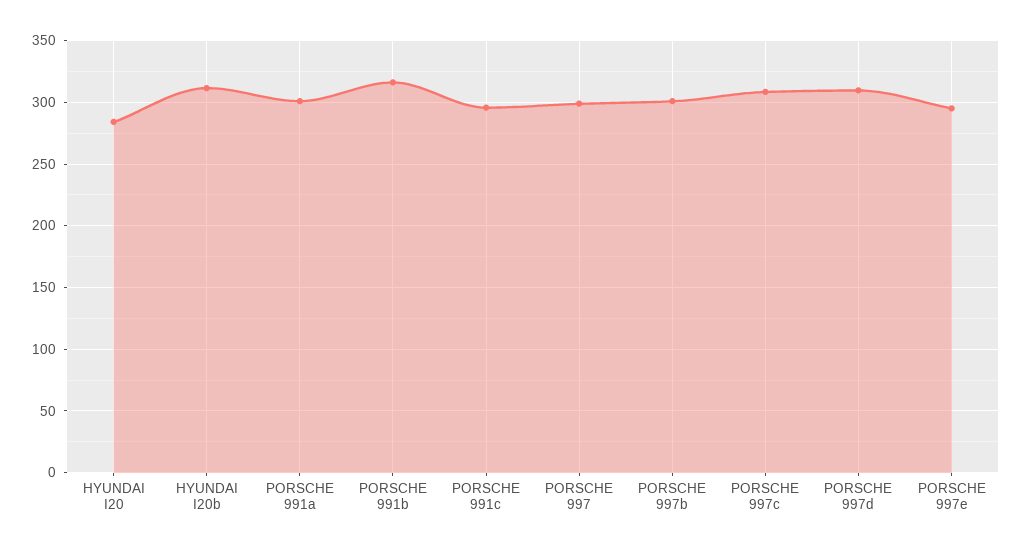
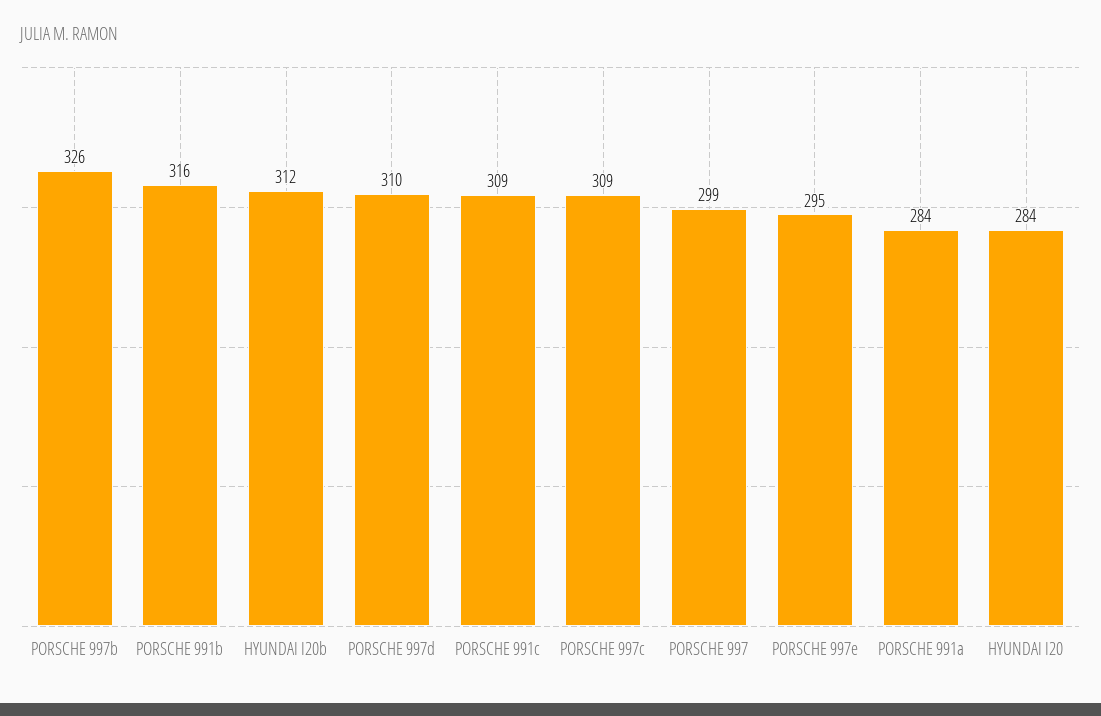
  {
    "HYUNDAI I20": 284,
    "HYUNDAI I20b": 312,
-   "PORSCHE 991a": 300,
+   "PORSCHE 991a": 284,
    "PORSCHE 991b": 316,
-   "PORSCHE 991c": 295,
+   "PORSCHE 991c": 309,
    "PORSCHE 997": 299,
-   "PORSCHE 997b": 300,
+   "PORSCHE 997b": 326,
    "PORSCHE 997c": 309,
    "PORSCHE 997d": 310,
    "PORSCHE 997e": 295
  }

